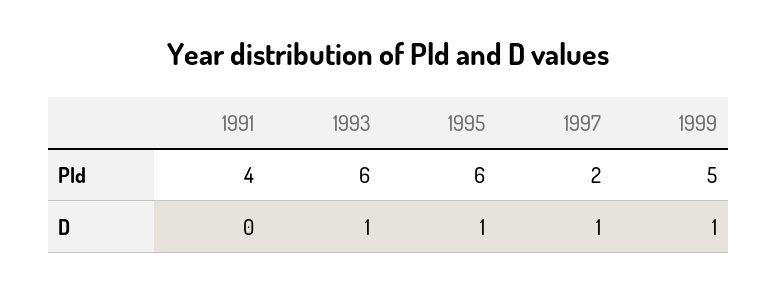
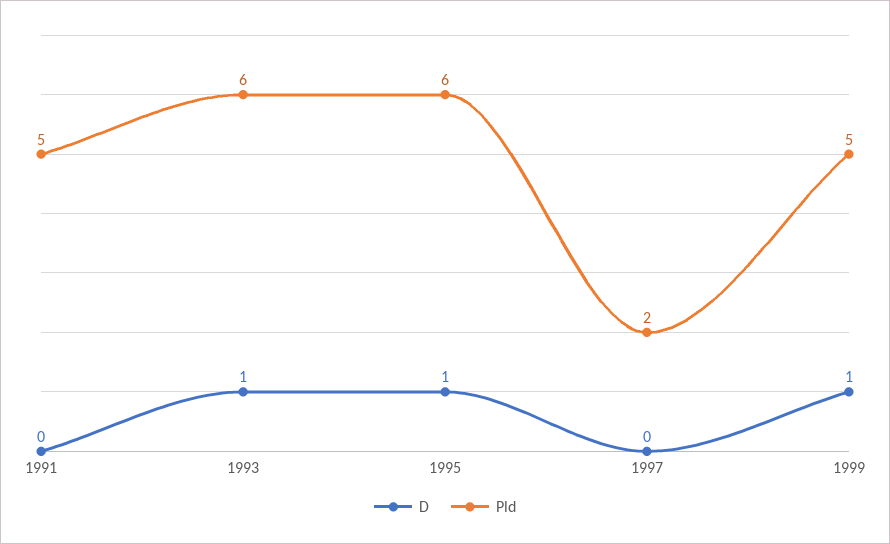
  {
    "Pld": {
-     "1991": 4,
+     "1991": 5,
      "1993": 6,
      "1995": 6,
      "1997": 2,
      "1999": 5
    },
    "D": {
      "1991": 0,
      "1993": 1,
      "1995": 1,
-     "1997": 1,
+     "1997": 0,
      "1999": 1
    }
  }

